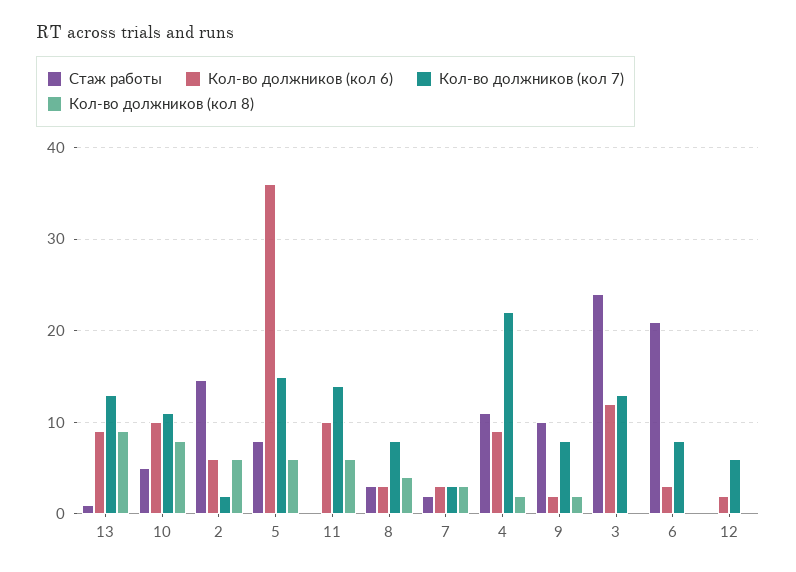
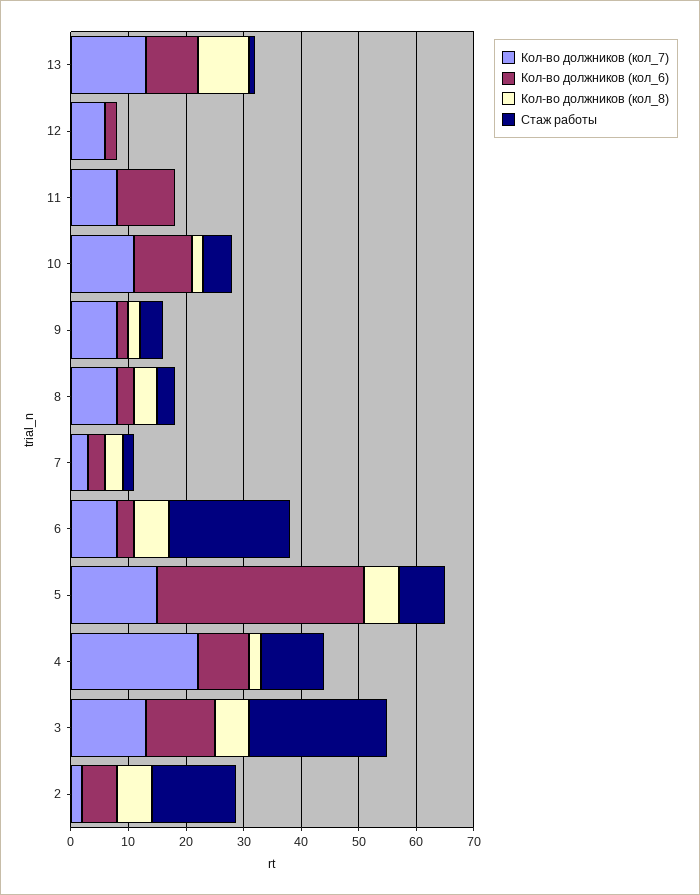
  {
    "Стаж работы": {
      "13": 1,
      "10": 5,
      "2": 15,
      "5": 8,
      "11": 0,
      "8": 3,
      "7": 2,
      "4": 11,
-     "9": 10,
+     "9": 4,
      "3": 24,
      "6": 21,
      "12": 0
    },
    "Кол-во должников (кол 6)": {
      "13": 9,
      "10": 10,
      "2": 6,
      "5": 36,
      "11": 10,
      "8": 3,
      "7": 3,
      "4": 9,
      "9": 2,
      "3": 12,
      "6": 3,
      "12": 2
    },
    "Кол-во должников (кол 7)": {
      "13": 13,
      "10": 11,
      "2": 2,
      "5": 15,
-     "11": 14,
+     "11": 8,
      "8": 8,
      "7": 3,
      "4": 22,
      "9": 8,
      "3": 13,
      "6": 8,
      "12": 6
    },
    "Кол-во должников (кол 8)": {
      "13": 9,
-     "10": 8,
+     "10": 2,
      "2": 6,
      "5": 6,
-     "11": 6,
+     "11": 0,
      "8": 4,
      "7": 3,
      "4": 2,
      "9": 2,
-     "3": 0,
+     "3": 6,
-     "6": 0,
+     "6": 6,
      "12": 0
    }
  }

